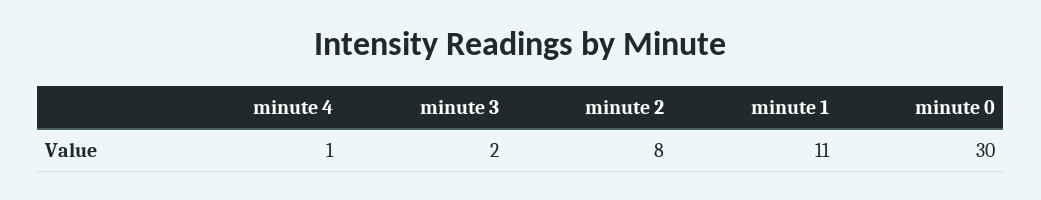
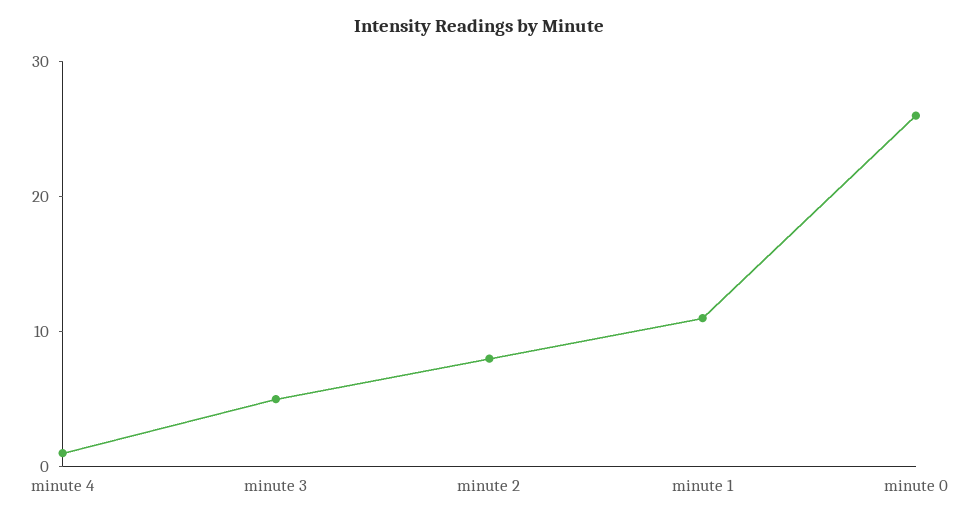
  {
    "minute 4": 1,
-   "minute 3": 2,
+   "minute 3": 5,
    "minute 2": 8,
    "minute 1": 11,
-   "minute 0": 30
+   "minute 0": 26
  }

